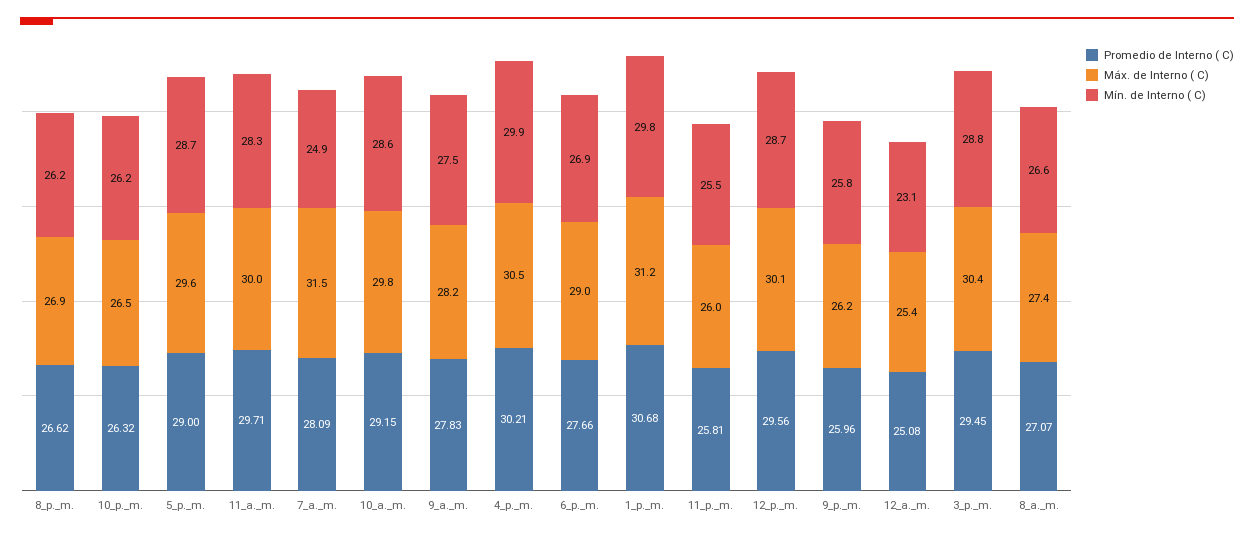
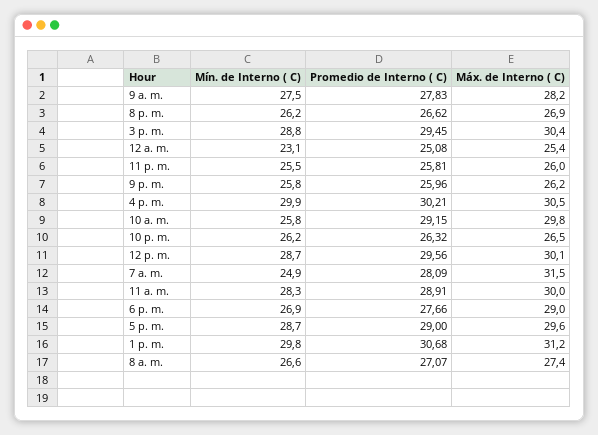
  {
    "Promedio de Interno ( C)": {
      "8_p._m.": 26.62,
      "10_p._m.": 26.32,
      "5_p._m.": 29,
-     "11_a._m.": 29.71,
+     "11_a._m.": 28.91,
      "7_a._m.": 28.09,
      "10_a._m.": 29.15,
      "9_a._m.": 27.83,
      "4_p._m.": 30.21,
      "6_p._m.": 27.66,
      "1_p._m.": 30.68,
      "11_p._m.": 25.81,
      "12_p._m.": 29.56,
      "9_p._m.": 25.96,
      "12_a._m.": 25.08,
      "3_p._m.": 29.45,
      "8_a._m.": 27.07
    },
    "Máx. de Interno ( C)": {
      "8_p._m.": 26.9,
      "10_p._m.": 26.5,
      "5_p._m.": 29.6,
      "11_a._m.": 30,
      "7_a._m.": 31.5,
      "10_a._m.": 29.8,
      "9_a._m.": 28.2,
      "4_p._m.": 30.5,
      "6_p._m.": 29,
      "1_p._m.": 31.2,
      "11_p._m.": 26,
      "12_p._m.": 30.1,
      "9_p._m.": 26.2,
      "12_a._m.": 25.4,
      "3_p._m.": 30.4,
      "8_a._m.": 27.4
    },
    "Mín. de Interno ( C)": {
      "8_p._m.": 26.2,
      "10_p._m.": 26.2,
      "5_p._m.": 28.7,
      "11_a._m.": 28.3,
      "7_a._m.": 24.9,
-     "10_a._m.": 28.6,
+     "10_a._m.": 25.8,
      "9_a._m.": 27.5,
      "4_p._m.": 29.9,
      "6_p._m.": 26.9,
      "1_p._m.": 29.8,
      "11_p._m.": 25.5,
      "12_p._m.": 28.7,
      "9_p._m.": 25.8,
      "12_a._m.": 23.1,
      "3_p._m.": 28.8,
      "8_a._m.": 26.6
    }
  }

